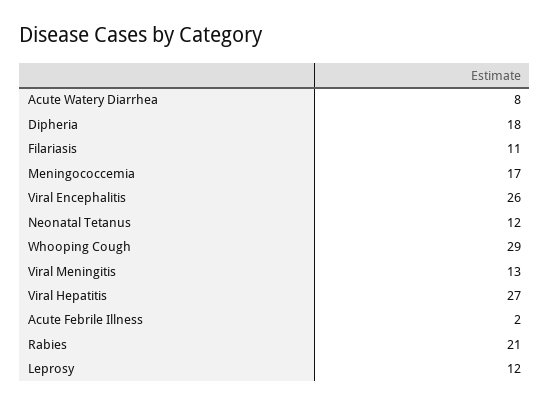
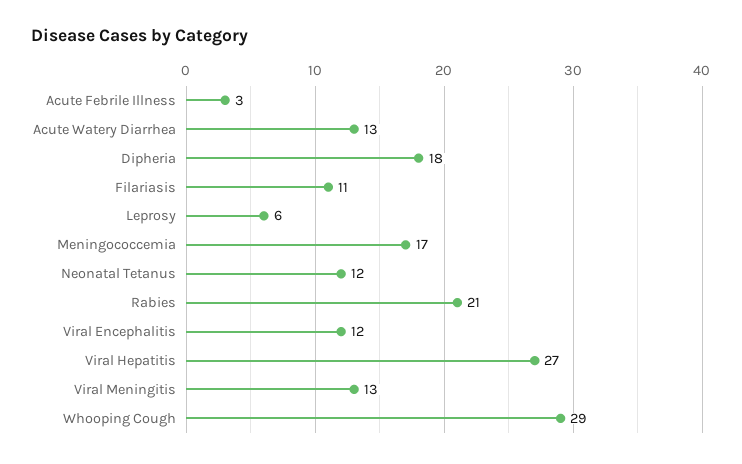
  {
-   "Acute Watery Diarrhea": 8,
+   "Acute Watery Diarrhea": 13,
    "Dipheria": 18,
    "Filariasis": 11,
    "Meningococcemia": 17,
-   "Viral Encephalitis": 26,
+   "Viral Encephalitis": 12,
    "Neonatal Tetanus": 12,
    "Whooping Cough": 29,
    "Viral Meningitis": 13,
    "Viral Hepatitis": 27,
-   "Acute Febrile Illness": 2,
+   "Acute Febrile Illness": 3,
    "Rabies": 21,
-   "Leprosy": 12
+   "Leprosy": 6
  }

